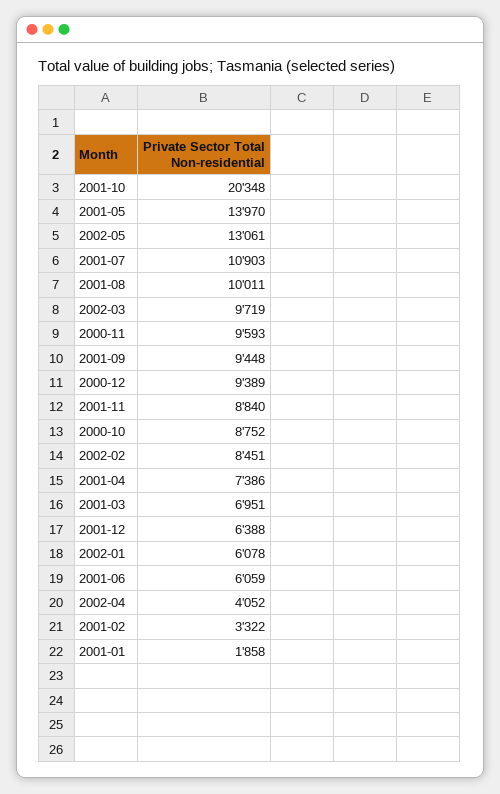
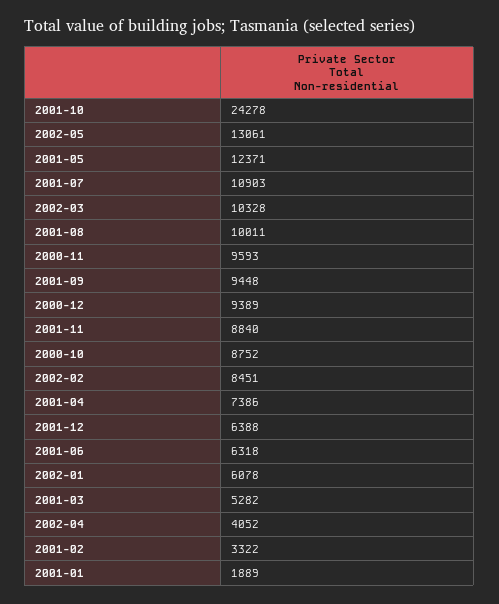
  {
-   "2001-10": 20348,
+   "2001-10": 24278,
-   "2001-05": 13970,
+   "2001-05": 12371,
    "2002-05": 13061,
    "2001-07": 10903,
    "2001-08": 10011,
-   "2002-03": 9719,
+   "2002-03": 10328,
    "2000-11": 9593,
    "2001-09": 9448,
    "2000-12": 9389,
    "2001-11": 8840,
    "2000-10": 8752,
    "2002-02": 8451,
    "2001-04": 7386,
-   "2001-03": 6951,
+   "2001-03": 5282,
    "2001-12": 6388,
    "2002-01": 6078,
-   "2001-06": 6059,
+   "2001-06": 6318,
    "2002-04": 4052,
    "2001-02": 3322,
-   "2001-01": 1858
+   "2001-01": 1889
  }

